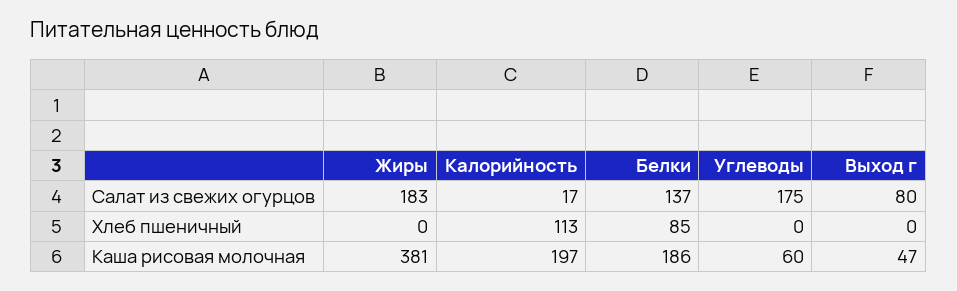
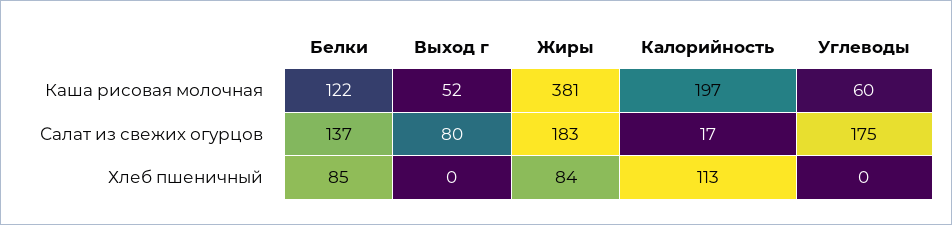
  {
    "Жиры": {
      "Салат из свежих огурцов": 183,
-     "Хлеб пшеничный": 0,
+     "Хлеб пшеничный": 84,
      "Каша рисовая молочная": 381
    },
    "Калорийность": {
      "Салат из свежих огурцов": 17,
      "Хлеб пшеничный": 113,
      "Каша рисовая молочная": 197
    },
    "Белки": {
      "Салат из свежих огурцов": 137,
      "Хлеб пшеничный": 85,
-     "Каша рисовая молочная": 186
+     "Каша рисовая молочная": 122
    },
    "Углеводы": {
      "Салат из свежих огурцов": 175,
      "Хлеб пшеничный": 0,
      "Каша рисовая молочная": 60
    },
    "Выход г": {
      "Салат из свежих огурцов": 80,
      "Хлеб пшеничный": 0,
-     "Каша рисовая молочная": 47
+     "Каша рисовая молочная": 52
    }
  }

